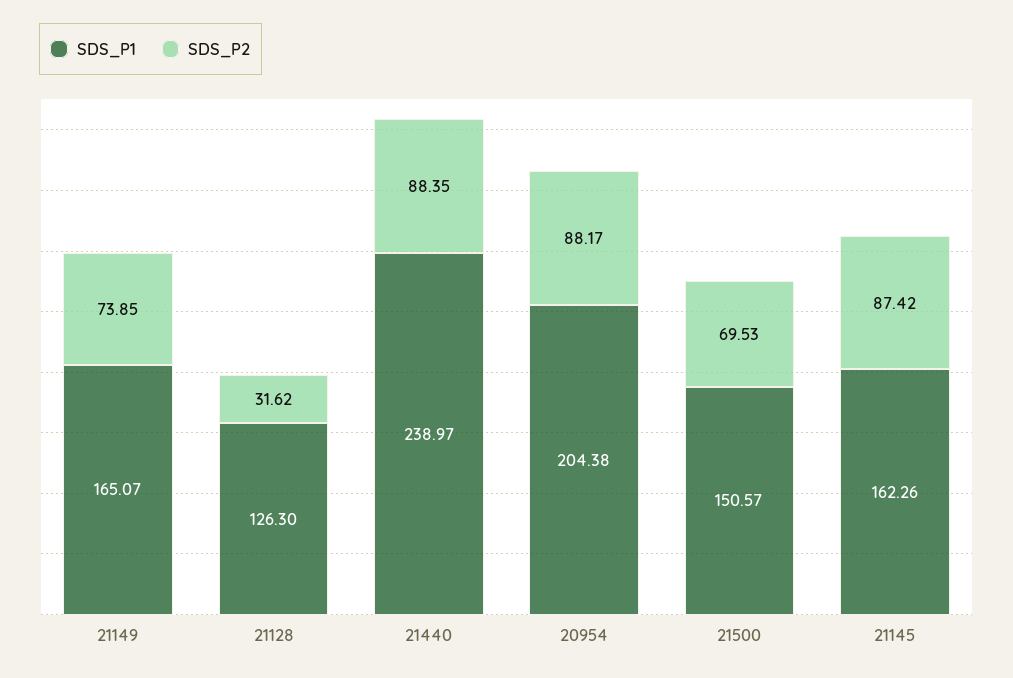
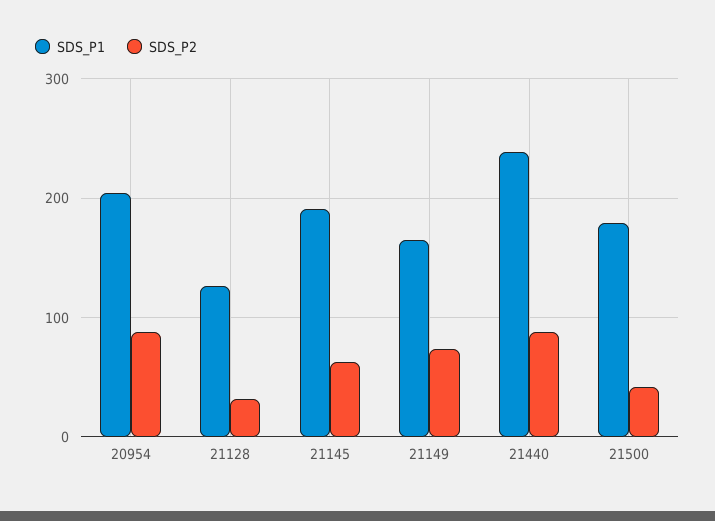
  {
    "SDS_P1": {
      "21149": 165.07,
      "21128": 126.3,
      "21440": 238.97,
      "20954": 204.38,
-     "21500": 150.57,
+     "21500": 180,
-     "21145": 162.26
+     "21145": 190
    },
    "SDS_P2": {
      "21149": 73.85,
      "21128": 31.62,
      "21440": 88.35,
      "20954": 88.17,
-     "21500": 69.53,
+     "21500": 40,
-     "21145": 87.42
+     "21145": 60
    }
  }

